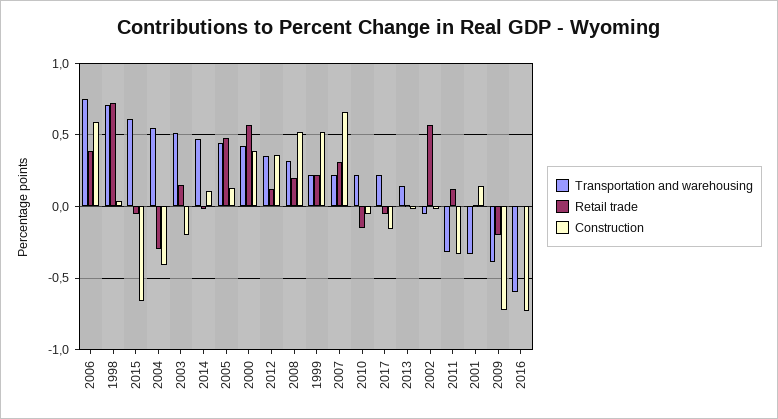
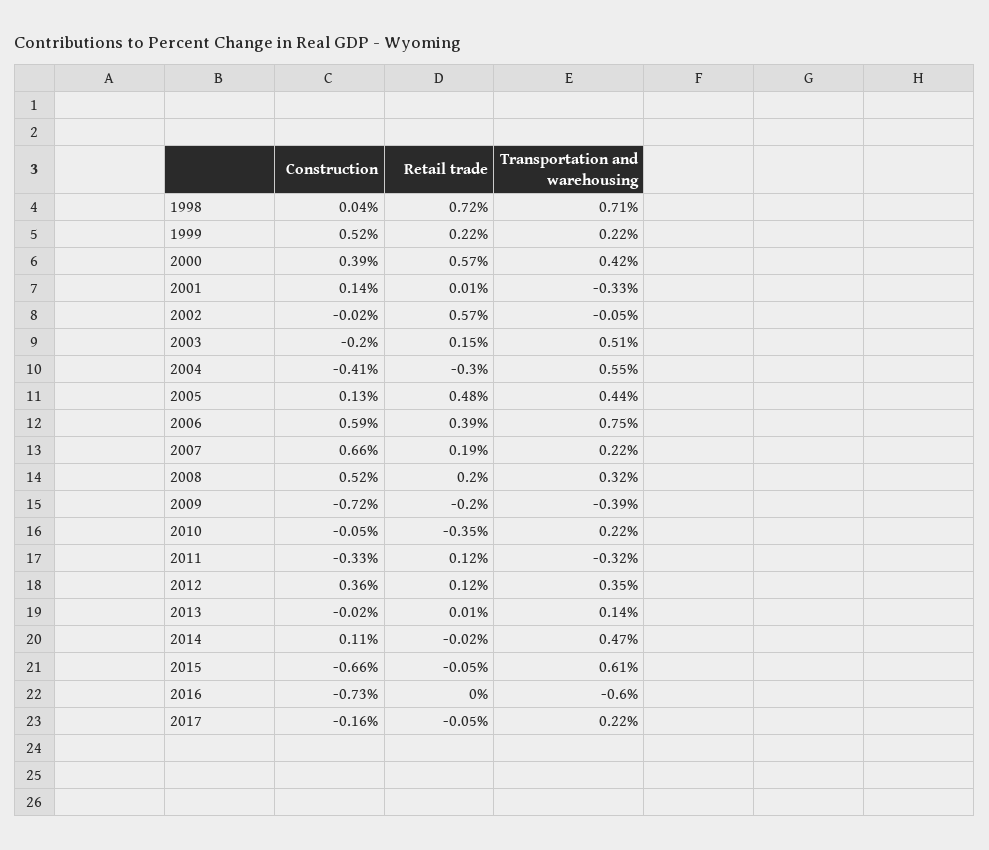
  {
    "Transportation and warehousing": {
      "2006": 0.75,
      "1998": 0.71,
      "2015": 0.61,
      "2004": 0.55,
      "2003": 0.51,
      "2014": 0.47,
      "2005": 0.44,
      "2000": 0.42,
      "2012": 0.35,
      "2008": 0.32,
      "1999": 0.22,
      "2007": 0.22,
      "2010": 0.22,
      "2017": 0.22,
      "2013": 0.14,
      "2002": -0.05,
      "2011": -0.32,
      "2001": -0.33,
      "2009": -0.39,
      "2016": -0.6
    },
    "Retail trade": {
      "2006": 0.39,
      "1998": 0.72,
      "2015": -0.05,
      "2004": -0.3,
      "2003": 0.15,
      "2014": -0.02,
      "2005": 0.48,
      "2000": 0.57,
      "2012": 0.12,
      "2008": 0.2,
      "1999": 0.22,
-     "2007": 0.3,
+     "2007": 0.19,
-     "2010": -0.15,
+     "2010": -0.35,
      "2017": -0.05,
      "2013": 0.01,
      "2002": 0.57,
      "2011": 0.12,
      "2001": 0.01,
      "2009": -0.2,
      "2016": 0
    },
    "Construction": {
      "2006": 0.59,
      "1998": 0.04,
      "2015": -0.66,
      "2004": -0.41,
      "2003": -0.2,
      "2014": 0.11,
      "2005": 0.13,
      "2000": 0.39,
      "2012": 0.36,
      "2008": 0.52,
      "1999": 0.52,
      "2007": 0.66,
      "2010": -0.05,
      "2017": -0.16,
      "2013": -0.02,
      "2002": -0.02,
      "2011": -0.33,
      "2001": 0.14,
      "2009": -0.72,
      "2016": -0.73
    }
  }

